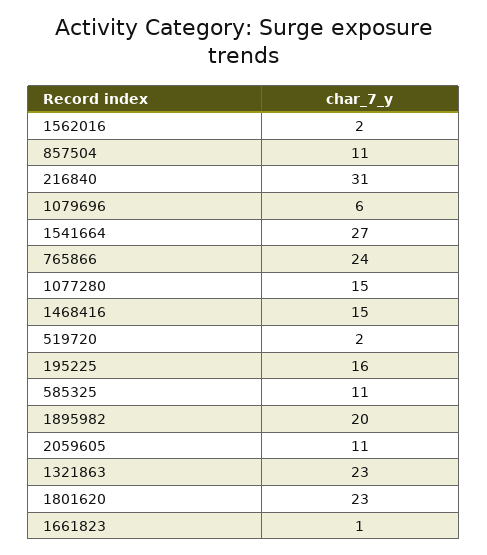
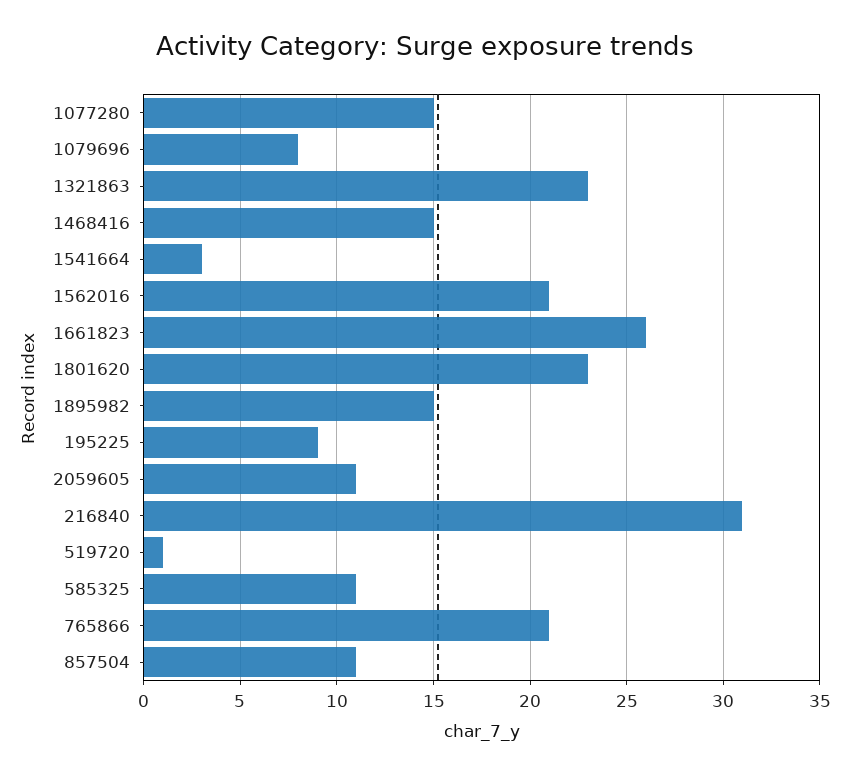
  {
-   "1562016": 2,
+   "1562016": 21,
    "857504": 11,
    "216840": 31,
-   "1079696": 6,
+   "1079696": 8,
-   "1541664": 27,
+   "1541664": 3,
-   "765866": 24,
+   "765866": 21,
    "1077280": 15,
    "1468416": 15,
-   "519720": 2,
+   "519720": 1,
-   "195225": 16,
+   "195225": 9,
    "585325": 11,
-   "1895982": 20,
+   "1895982": 15,
    "2059605": 11,
    "1321863": 23,
    "1801620": 23,
-   "1661823": 1
+   "1661823": 26
  }

